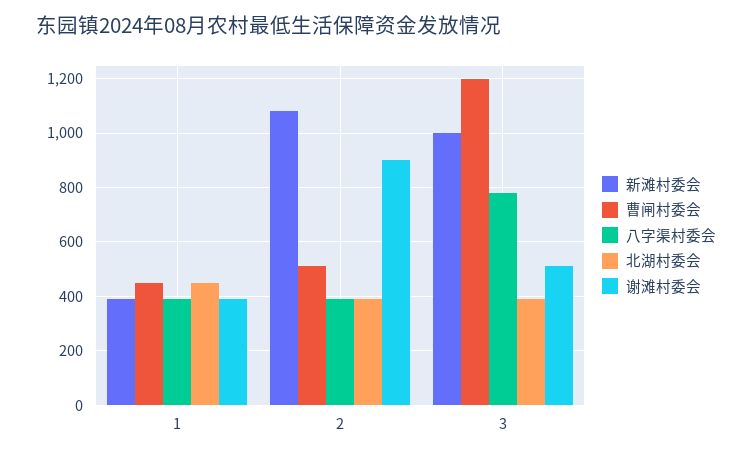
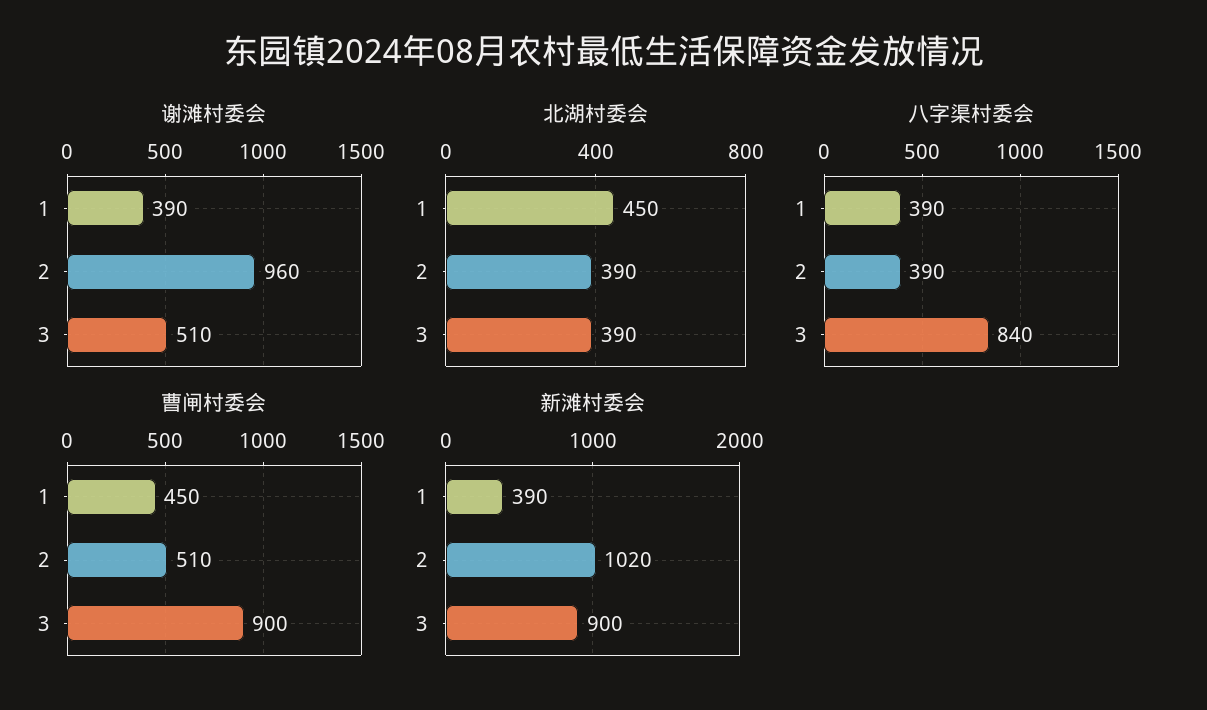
  {
    "新滩村委会": {
      "1": 390,
-     "2": 1075,
+     "2": 1020,
-     "3": 1000
+     "3": 900
    },
    "曹闸村委会": {
      "1": 450,
      "2": 510,
-     "3": 1200
+     "3": 900
    },
    "八字渠村委会": {
      "1": 390,
      "2": 390,
-     "3": 775
+     "3": 840
    },
    "北湖村委会": {
      "1": 450,
      "2": 390,
      "3": 390
    },
    "谢滩村委会": {
      "1": 390,
-     "2": 900,
+     "2": 960,
      "3": 510
    }
  }

